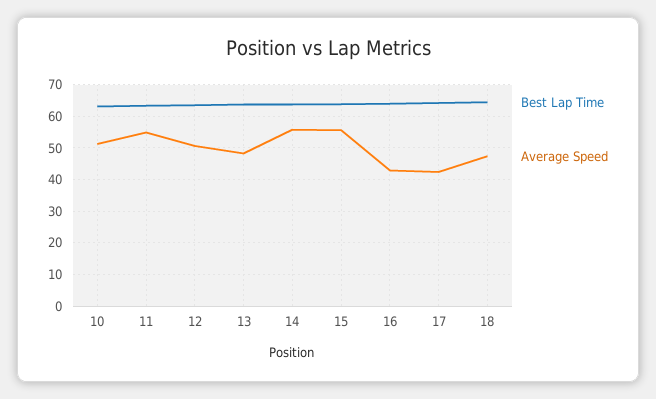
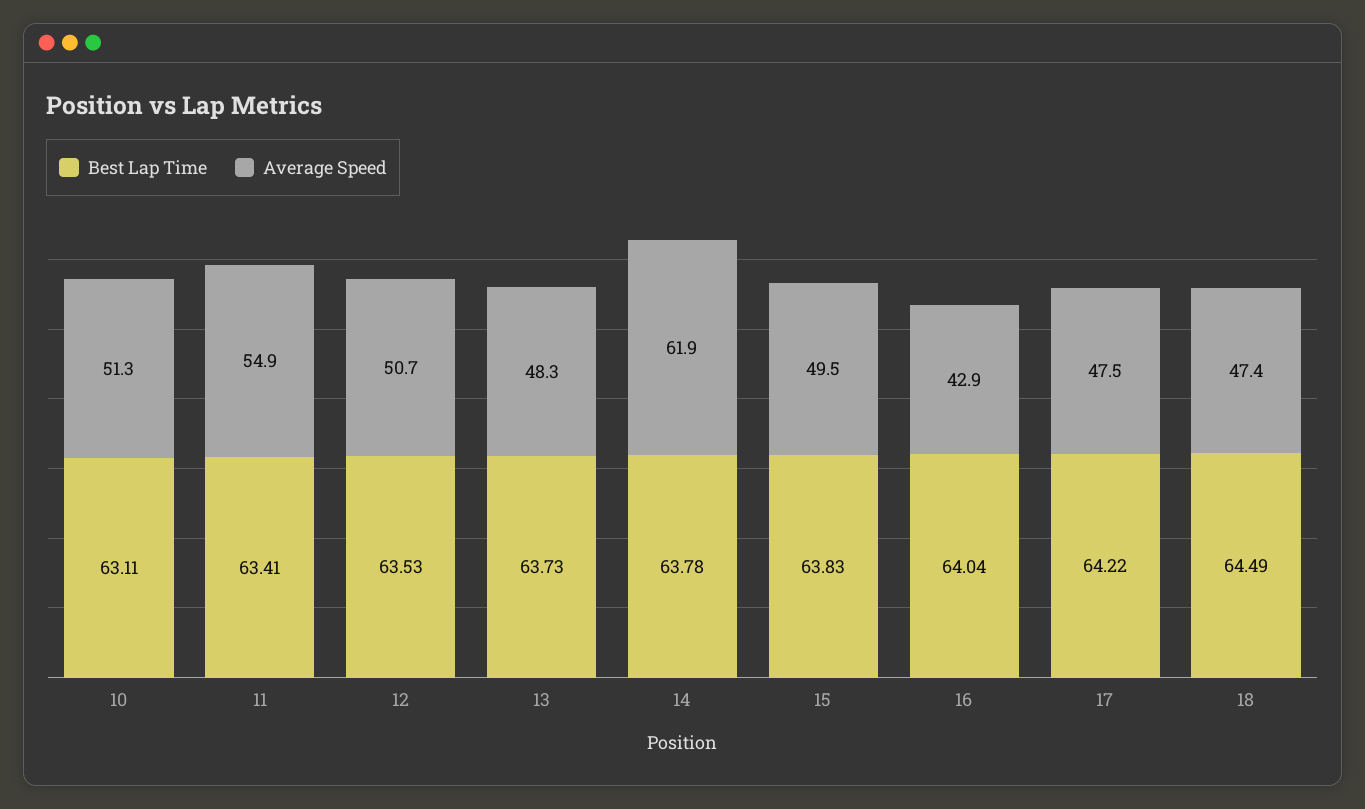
  {
    "Best Lap Time": {
      "10": 63.11,
      "11": 63.41,
      "12": 63.53,
      "13": 63.73,
      "14": 63.78,
      "15": 63.83,
      "16": 64.04,
      "17": 64.22,
      "18": 64.49
    },
    "Average Speed": {
      "10": 51.3,
      "11": 54.9,
      "12": 50.7,
      "13": 48.3,
-     "14": 56,
+     "14": 61.9,
-     "15": 56,
+     "15": 49.5,
      "16": 42.9,
-     "17": 42,
+     "17": 47.5,
      "18": 47.4
    }
  }

